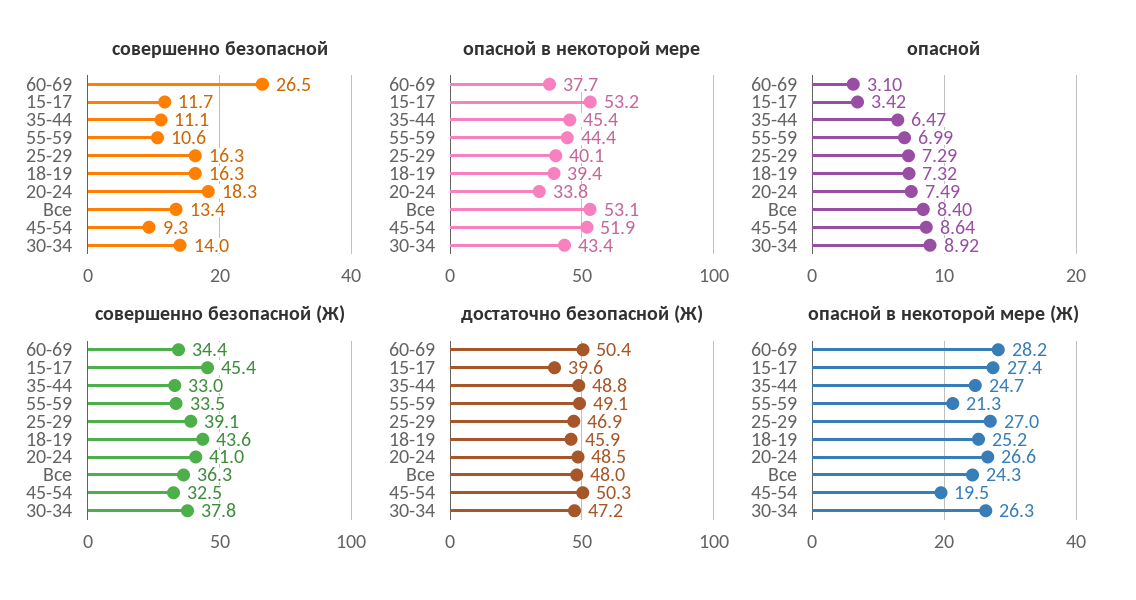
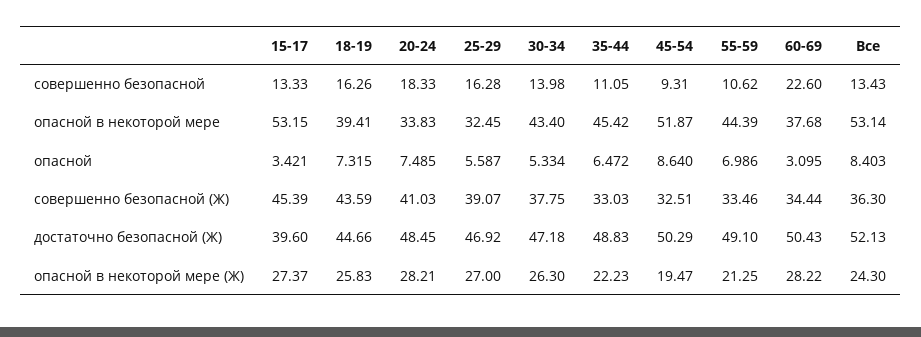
  {
    "совершенно безопасной": {
-     "60-69": 26.5,
+     "60-69": 22.6,
-     "15-17": 11.7,
+     "15-17": 13.33,
      "35-44": 11.05,
      "55-59": 10.62,
      "25-29": 16.28,
      "18-19": 16.26,
      "20-24": 18.33,
      "Все": 13.43,
      "45-54": 9.31,
      "30-34": 13.98
    },
    "опасной в некоторой мере": {
      "60-69": 37.68,
      "15-17": 53.15,
      "35-44": 45.42,
      "55-59": 44.39,
-     "25-29": 40.1,
+     "25-29": 32.45,
      "18-19": 39.41,
      "20-24": 33.83,
      "Все": 53.14,
      "45-54": 51.87,
      "30-34": 43.4
    },
    "опасной": {
      "60-69": 3.095,
      "15-17": 3.421,
      "35-44": 6.472,
      "55-59": 6.986,
-     "25-29": 7.29,
+     "25-29": 5.587,
      "18-19": 7.315,
      "20-24": 7.485,
      "Все": 8.403,
      "45-54": 8.64,
-     "30-34": 8.92
+     "30-34": 5.334
    },
    "совершенно безопасной (Ж)": {
      "60-69": 34.44,
      "15-17": 45.39,
      "35-44": 33.03,
      "55-59": 33.46,
      "25-29": 39.07,
      "18-19": 43.59,
      "20-24": 41.03,
      "Все": 36.3,
      "45-54": 32.51,
      "30-34": 37.75
    },
    "достаточно безопасной (Ж)": {
      "60-69": 50.43,
      "15-17": 39.6,
      "35-44": 48.83,
      "55-59": 49.1,
      "25-29": 46.92,
-     "18-19": 45.9,
+     "18-19": 44.66,
      "20-24": 48.45,
-     "Все": 48,
+     "Все": 52.13,
      "45-54": 50.29,
      "30-34": 47.18
    },
    "опасной в некоторой мере (Ж)": {
      "60-69": 28.22,
      "15-17": 27.37,
-     "35-44": 24.7,
+     "35-44": 22.23,
      "55-59": 21.25,
      "25-29": 27,
-     "18-19": 25.2,
+     "18-19": 25.83,
-     "20-24": 26.6,
+     "20-24": 28.21,
      "Все": 24.3,
      "45-54": 19.47,
      "30-34": 26.3
    }
  }

